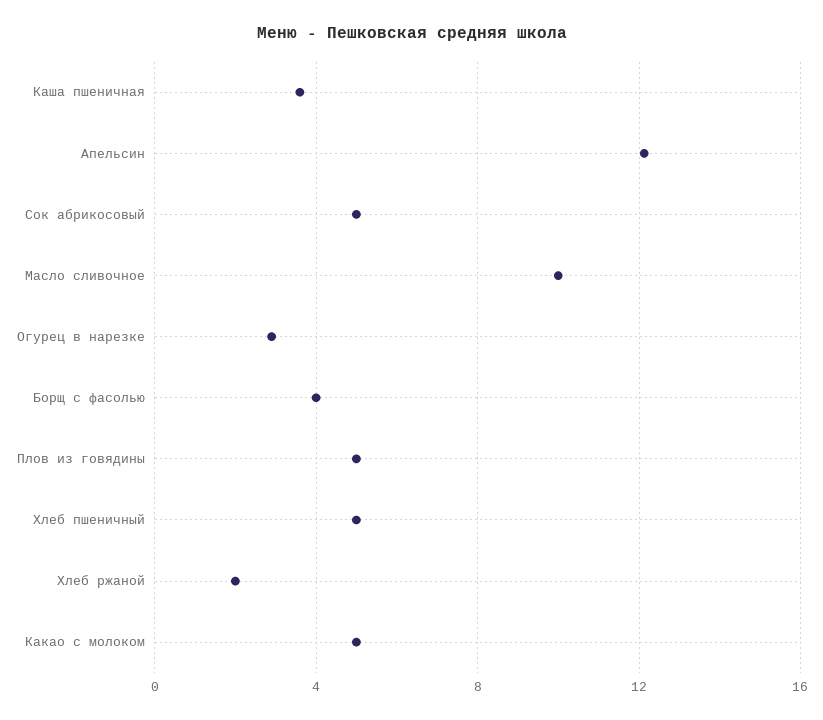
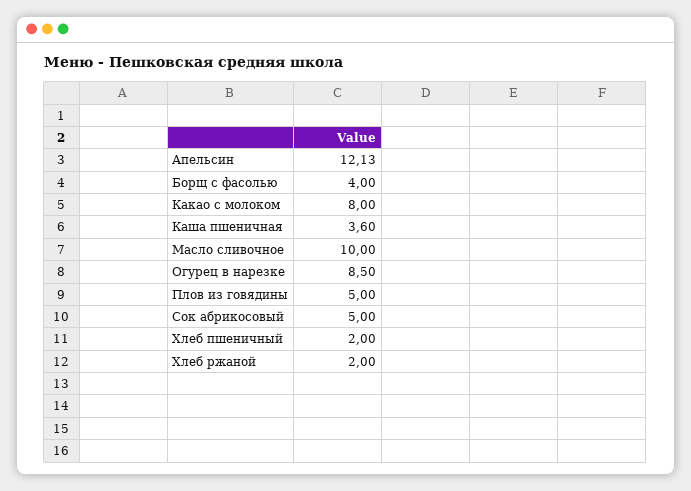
  {
    "Каша пшеничная": 3.6,
    "Апельсин": 12.13,
    "Сок абрикосовый": 5,
    "Масло сливочное": 10,
-   "Огурец в нарезке": 3,
+   "Огурец в нарезке": 8.5,
    "Борщ с фасолью": 4,
    "Плов из говядины": 5,
-   "Хлеб пшеничный": 5,
+   "Хлеб пшеничный": 2,
    "Хлеб ржаной": 2,
-   "Какао с молоком": 5
+   "Какао с молоком": 8
  }

